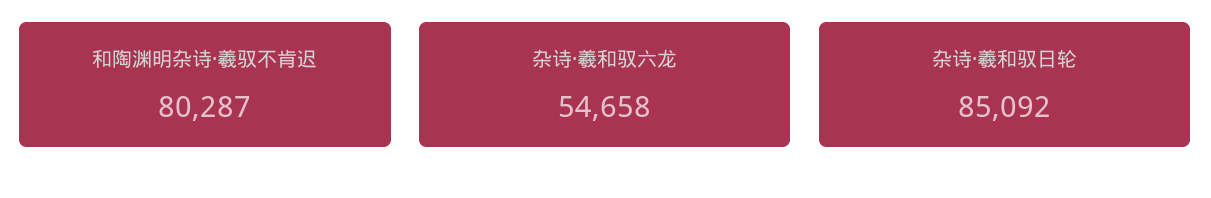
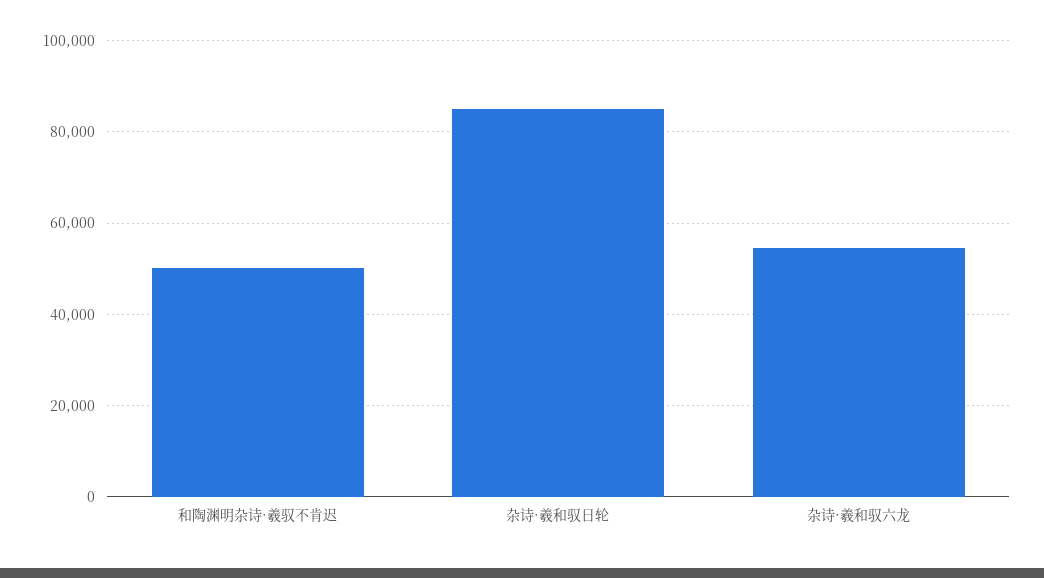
  {
-   "和陶渊明杂诗·羲驭不肯迟": 80287,
+   "和陶渊明杂诗·羲驭不肯迟": 50000,
    "杂诗·羲和驭六龙": 54658,
    "杂诗·羲和驭日轮": 85092
  }

